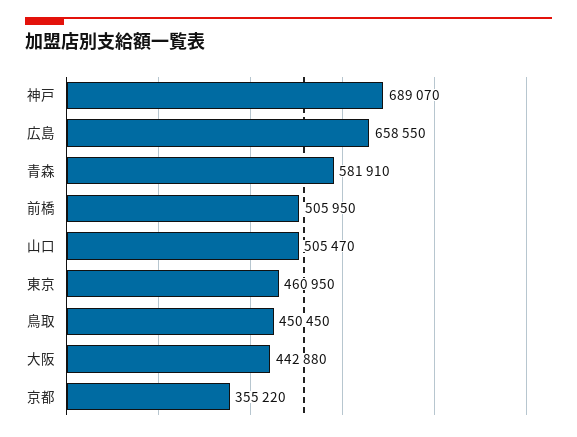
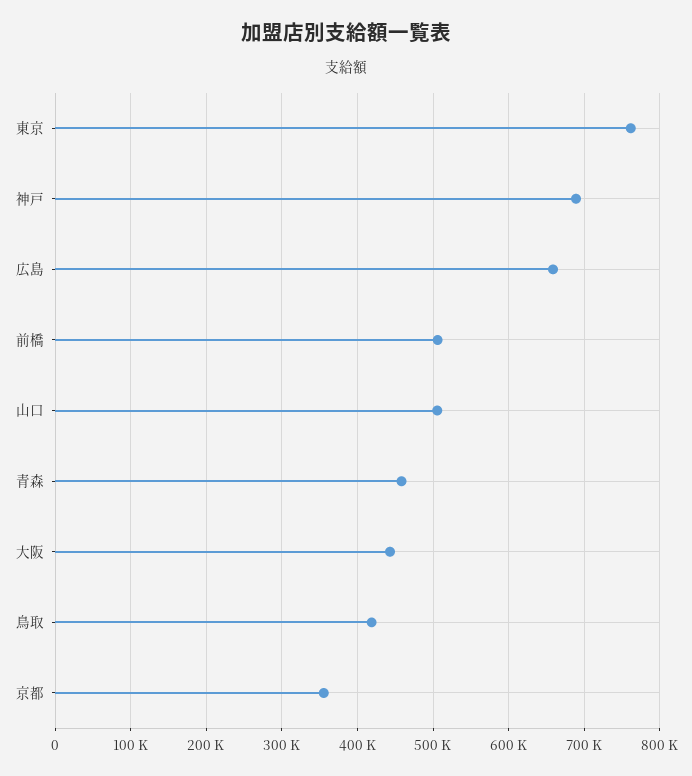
  {
    "神戸": 689070,
    "広島": 658550,
-   "青森": 581910,
+   "青森": 460000,
    "前橋": 505950,
    "山口": 505470,
-   "東京": 460950,
+   "東京": 760000,
-   "鳥取": 450450,
+   "鳥取": 420000,
    "大阪": 442880,
    "京都": 355220
  }

